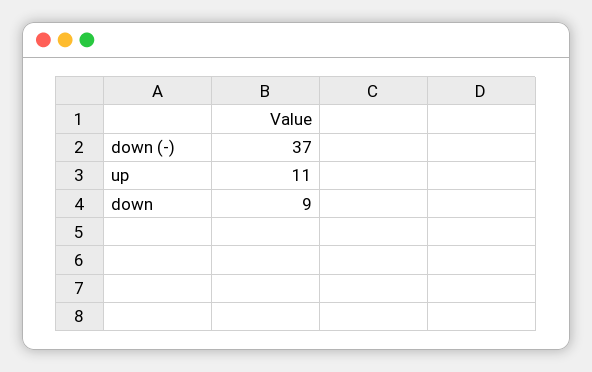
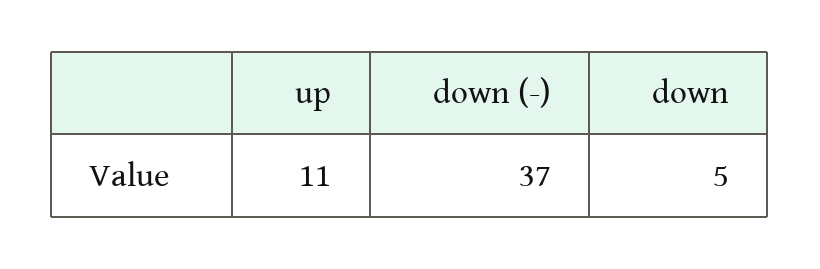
  {
    "down (-)": 37,
    "up": 11,
-   "down": 9
+   "down": 5
  }

